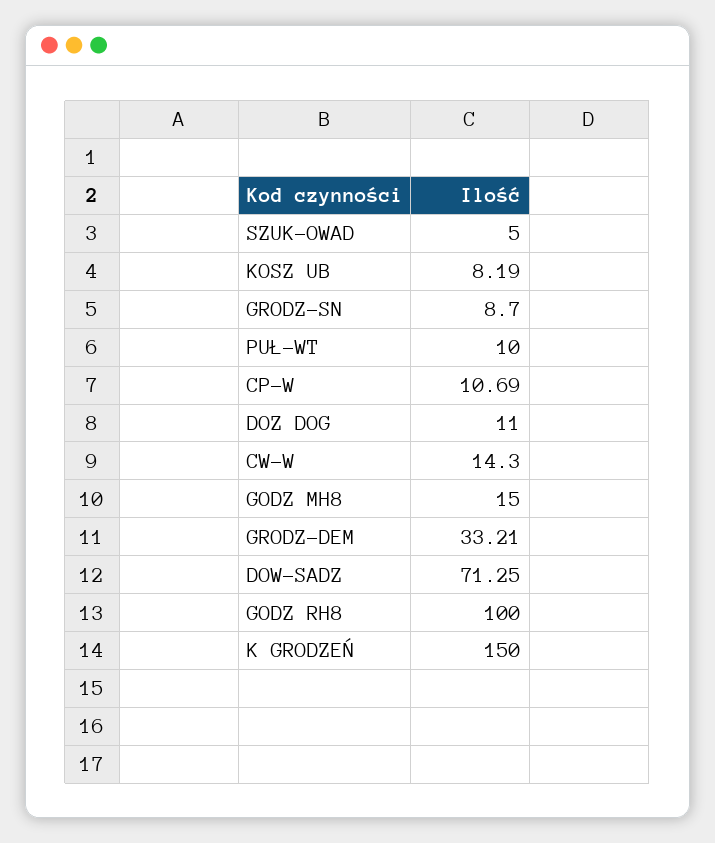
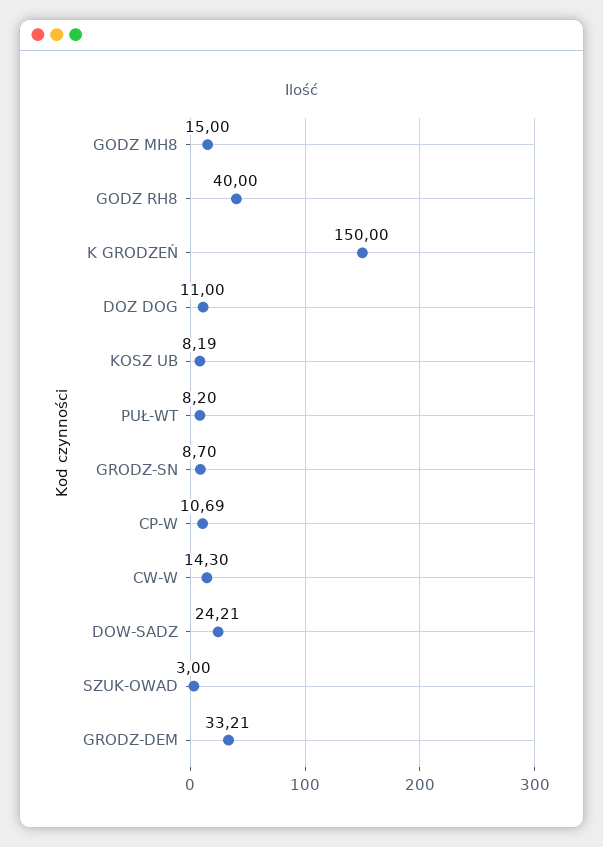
  {
-   "SZUK-OWAD": 5,
+   "SZUK-OWAD": 3,
    "KOSZ UB": 8.19,
    "GRODZ-SN": 8.7,
-   "PUŁ-WT": 10,
+   "PUŁ-WT": 8.2,
    "CP-W": 10.69,
    "DOZ DOG": 11,
    "CW-W": 14.3,
    "GODZ MH8": 15,
    "GRODZ-DEM": 33.21,
-   "DOW-SADZ": 71.25,
+   "DOW-SADZ": 24.21,
-   "GODZ RH8": 100,
+   "GODZ RH8": 40,
    "K GRODZEŃ": 150
  }

